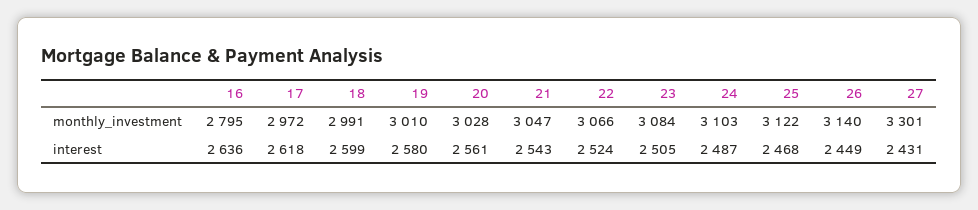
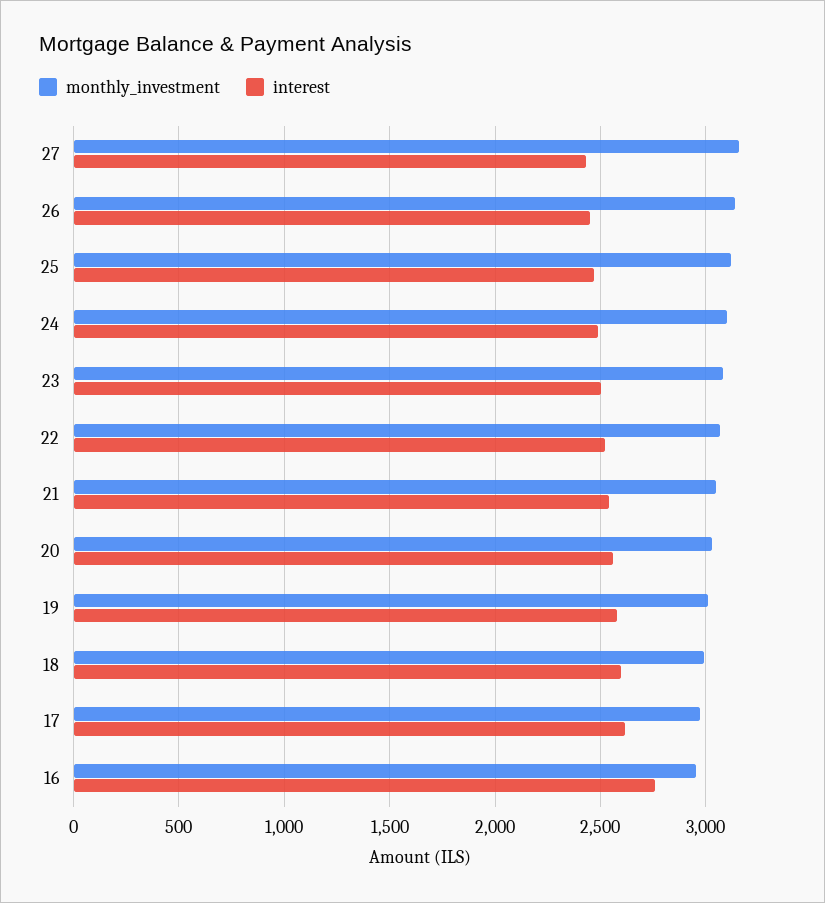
  {
    "monthly_investment": {
-     "16": 2795,
+     "16": 2950,
      "17": 2972,
      "18": 2991,
      "19": 3010,
      "20": 3028,
      "21": 3047,
      "22": 3066,
      "23": 3084,
      "24": 3103,
      "25": 3122,
      "26": 3140,
-     "27": 3301
+     "27": 3150
    },
    "interest": {
-     "16": 2636,
+     "16": 2750,
      "17": 2618,
      "18": 2599,
      "19": 2580,
      "20": 2561,
      "21": 2543,
      "22": 2524,
      "23": 2505,
      "24": 2487,
      "25": 2468,
      "26": 2449,
      "27": 2431
    }
  }

